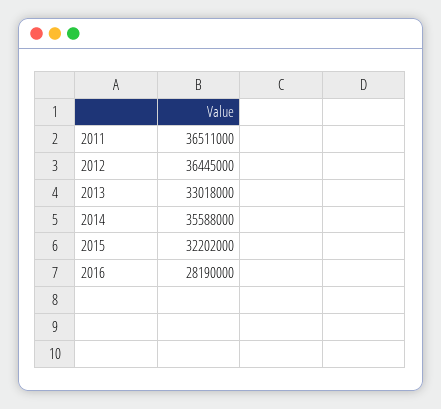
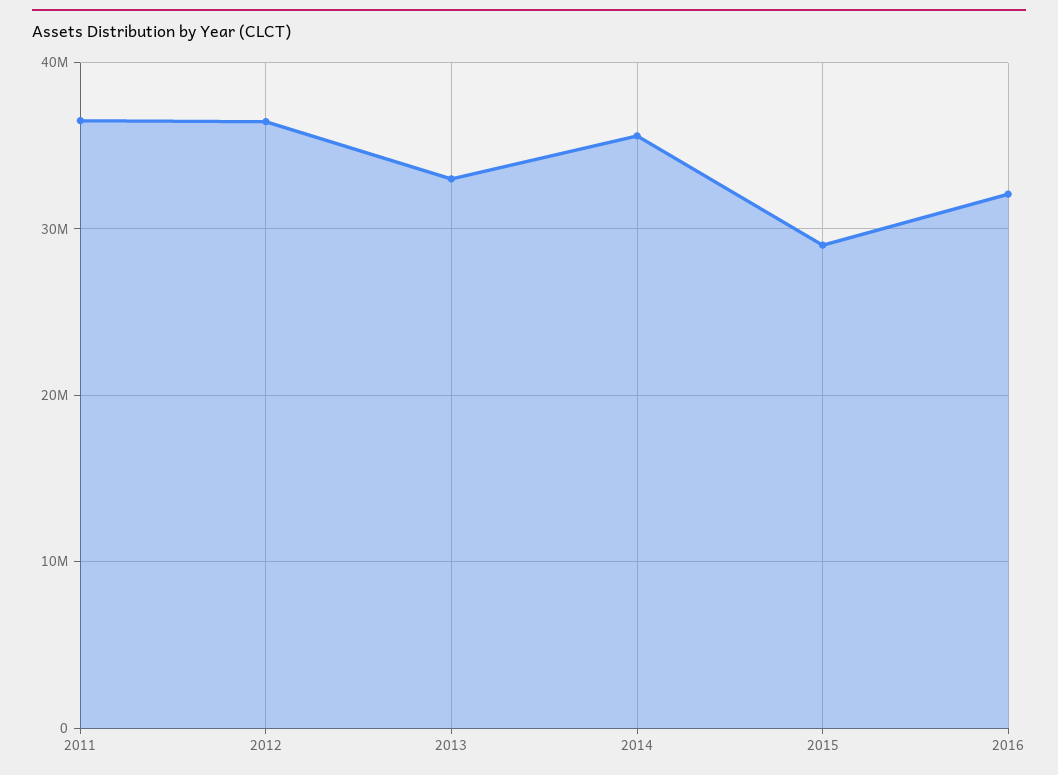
  {
    "2011": 36511000,
    "2012": 36445000,
    "2013": 33018000,
    "2014": 35588000,
-   "2015": 32202000,
+   "2015": 29000000,
-   "2016": 28190000
+   "2016": 32000000
  }

